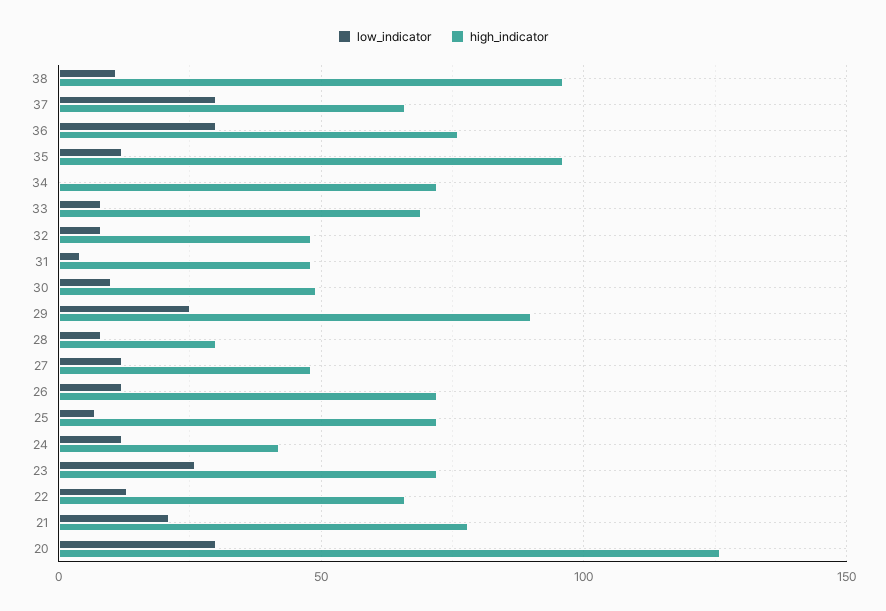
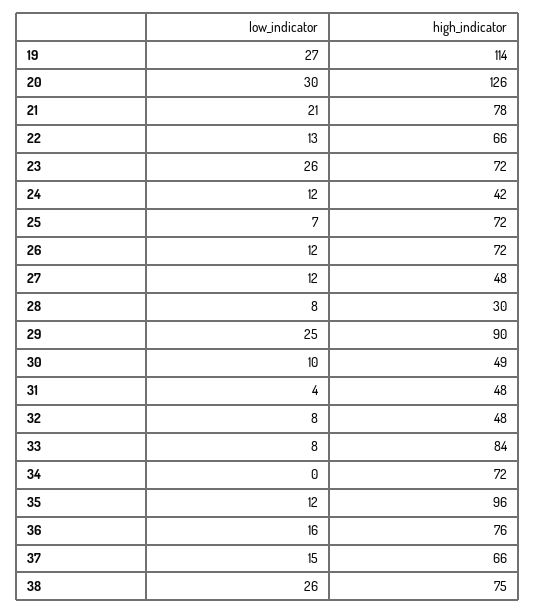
  {
    "low_indicator": {
-     "38": 10,
+     "38": 26,
-     "37": 30,
+     "37": 15,
-     "36": 30,
+     "36": 16,
      "35": 12,
      "34": 0,
      "33": 8,
      "32": 8,
      "31": 4,
      "30": 10,
      "29": 25,
      "28": 8,
      "27": 12,
      "26": 12,
      "25": 7,
      "24": 12,
      "23": 26,
      "22": 13,
      "21": 21,
-     "20": 30
+     "20": 30,
+     "19": 27
    },
    "high_indicator": {
-     "38": 95,
+     "38": 75,
      "37": 66,
      "36": 76,
      "35": 96,
      "34": 72,
-     "33": 70,
+     "33": 84,
      "32": 48,
      "31": 48,
      "30": 49,
      "29": 90,
      "28": 30,
      "27": 48,
      "26": 72,
      "25": 72,
      "24": 42,
      "23": 72,
      "22": 66,
      "21": 78,
-     "20": 126
+     "20": 126,
+     "19": 114
    }
  }

